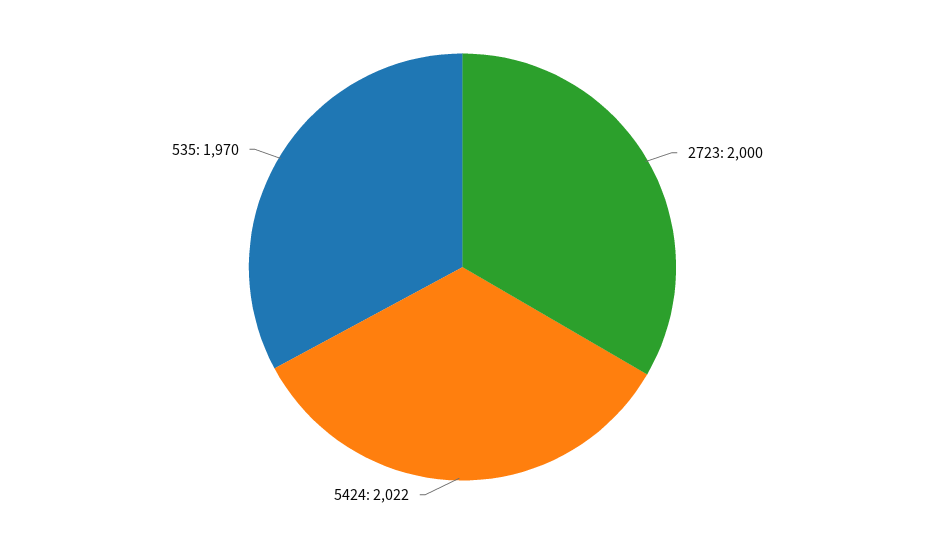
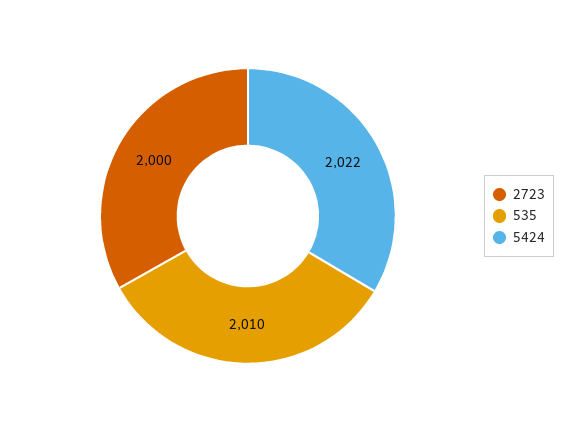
  {
    "2723": 2000,
    "5424": 2022,
-   "535": 1970
+   "535": 2010
  }

